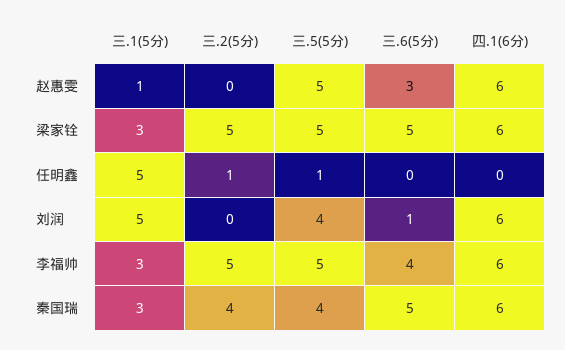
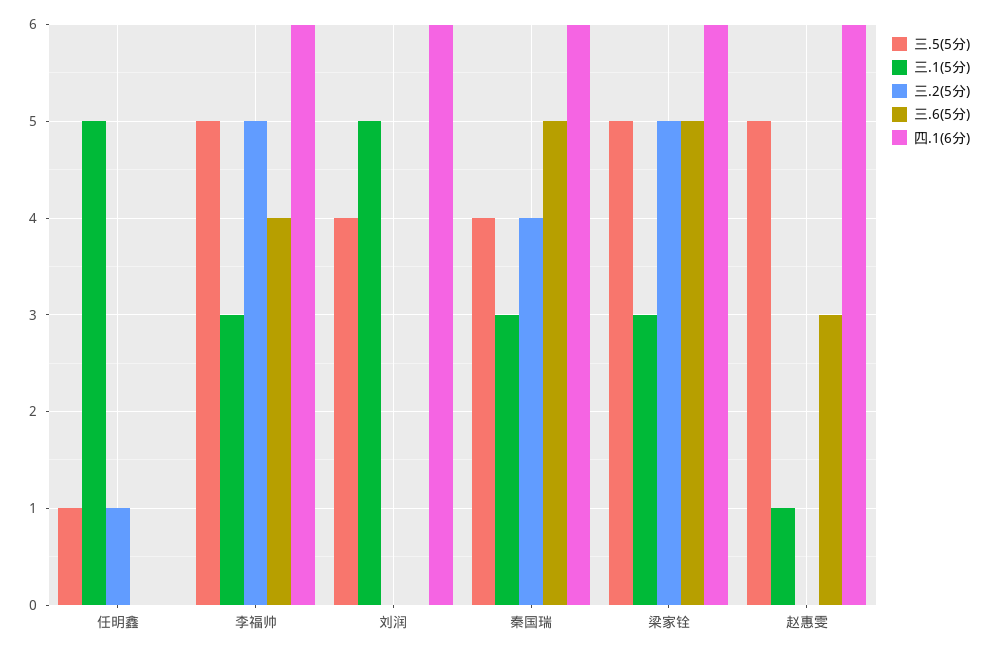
  {
    "三.1(5分)": {
      "赵惠雯": 1,
      "梁家铨": 3,
      "任明鑫": 5,
      "刘润": 5,
      "李福帅": 3,
      "秦国瑞": 3
    },
    "三.2(5分)": {
      "赵惠雯": 0,
      "梁家铨": 5,
      "任明鑫": 1,
      "刘润": 0,
      "李福帅": 5,
      "秦国瑞": 4
    },
    "三.5(5分)": {
      "赵惠雯": 5,
      "梁家铨": 5,
      "任明鑫": 1,
      "刘润": 4,
      "李福帅": 5,
      "秦国瑞": 4
    },
    "三.6(5分)": {
      "赵惠雯": 3,
      "梁家铨": 5,
      "任明鑫": 0,
-     "刘润": 1,
+     "刘润": 0,
      "李福帅": 4,
      "秦国瑞": 5
    },
    "四.1(6分)": {
      "赵惠雯": 6,
      "梁家铨": 6,
      "任明鑫": 0,
      "刘润": 6,
      "李福帅": 6,
      "秦国瑞": 6
    }
  }

